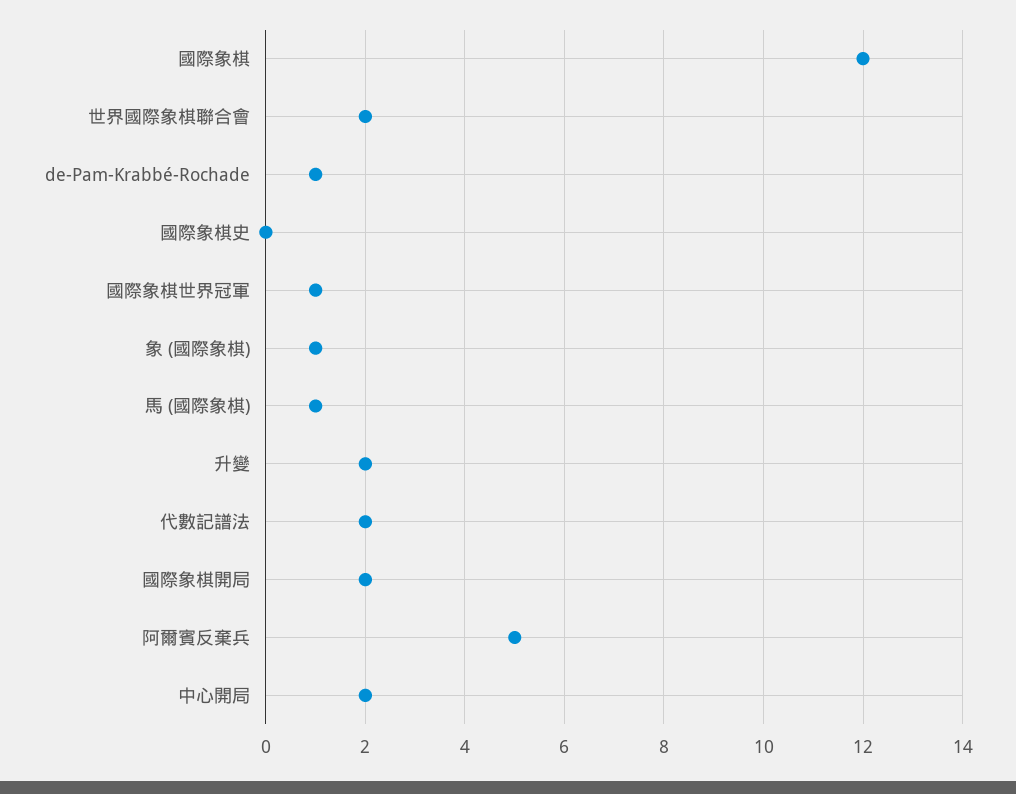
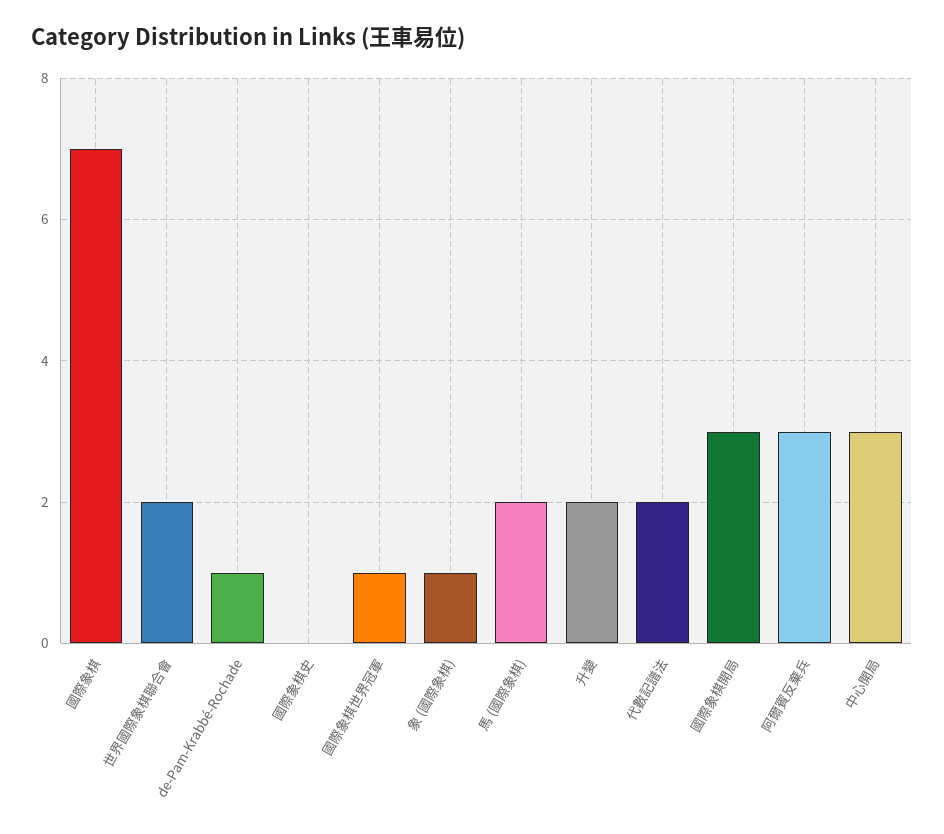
  {
-   "國際象棋": 12,
+   "國際象棋": 7,
    "世界國際象棋聯合會": 2,
    "de-Pam-Krabbé-Rochade": 1,
    "國際象棋史": 0,
    "國際象棋世界冠軍": 1,
    "象 (國際象棋)": 1,
-   "馬 (國際象棋)": 1,
+   "馬 (國際象棋)": 2,
    "升變": 2,
    "代數記譜法": 2,
-   "國際象棋開局": 2,
+   "國際象棋開局": 3,
-   "阿爾賓反棄兵": 5,
+   "阿爾賓反棄兵": 3,
-   "中心開局": 2
+   "中心開局": 3
  }

